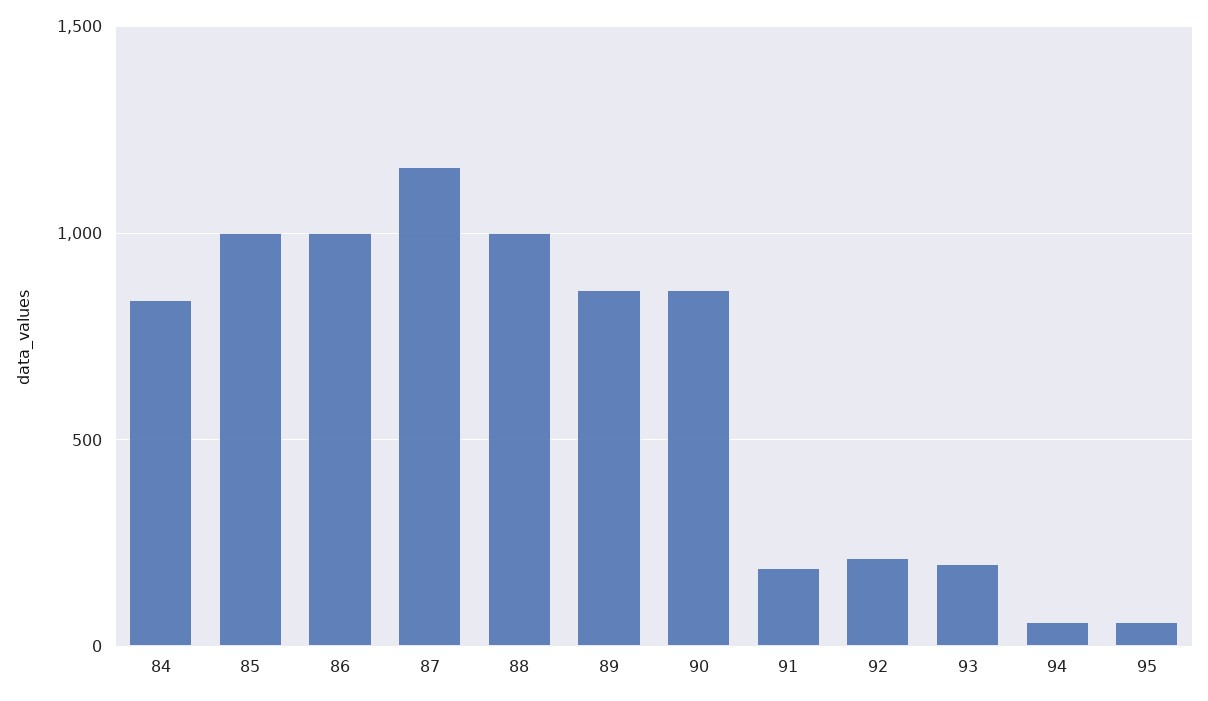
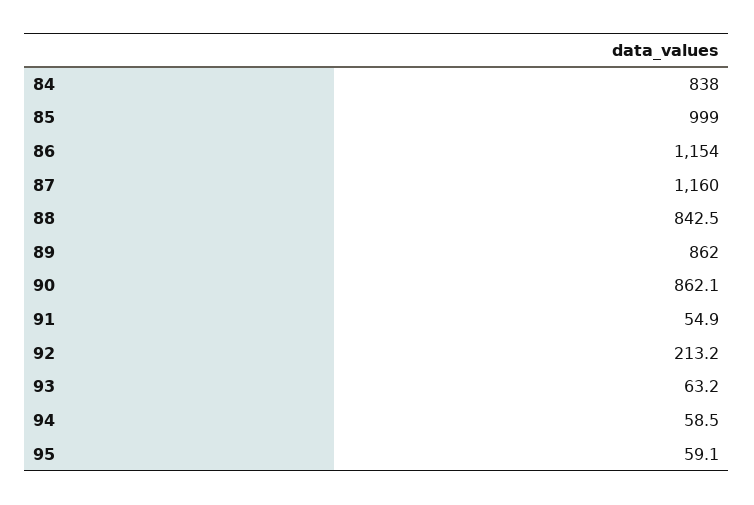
  {
    "84": 838,
    "85": 999,
-   "86": 1000,
+   "86": 1154,
    "87": 1160,
-   "88": 1000,
+   "88": 842.5,
    "89": 862,
    "90": 862.1,
-   "91": 200,
+   "91": 54.9,
    "92": 213.2,
-   "93": 200,
+   "93": 63.2,
    "94": 58.5,
    "95": 59.1
  }

